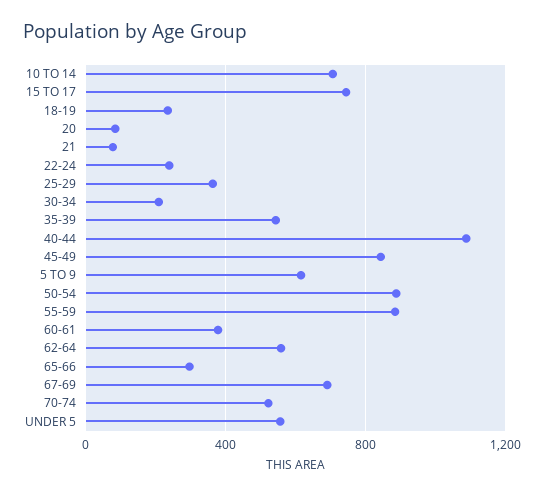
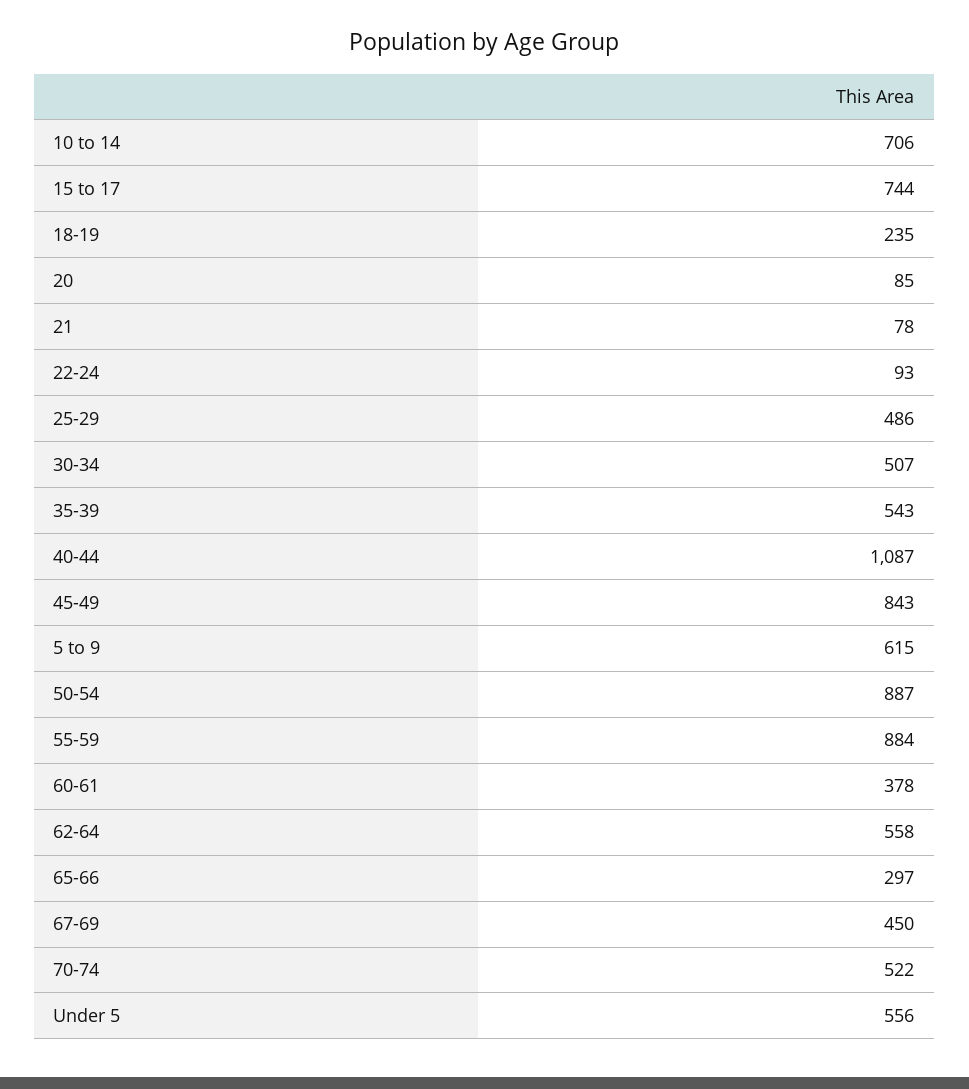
  {
    "10 TO 14": 706,
    "15 TO 17": 744,
    "18-19": 235,
    "20": 85,
    "21": 78,
-   "22-24": 250,
+   "22-24": 93,
-   "25-29": 350,
+   "25-29": 486,
-   "30-34": 200,
+   "30-34": 507,
    "35-39": 543,
    "40-44": 1087,
    "45-49": 843,
    "5 TO 9": 615,
    "50-54": 887,
    "55-59": 884,
    "60-61": 378,
    "62-64": 558,
    "65-66": 297,
-   "67-69": 700,
+   "67-69": 450,
    "70-74": 522,
    "UNDER 5": 556
  }

